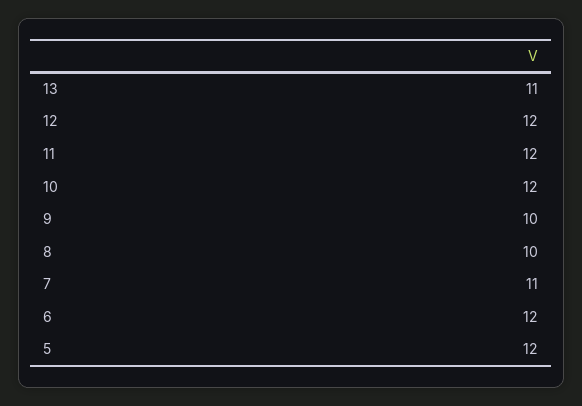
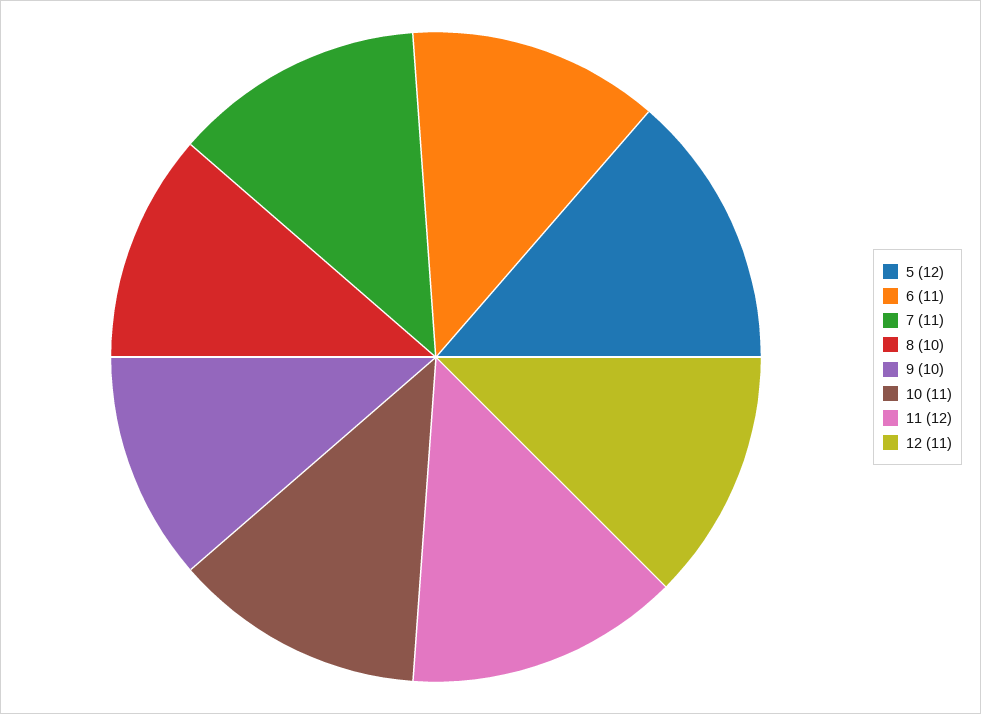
  {
-   "13": 11,
-   "12": 12,
+   "12": 11,
    "11": 12,
-   "10": 12,
+   "10": 11,
    "9": 10,
    "8": 10,
    "7": 11,
-   "6": 12,
+   "6": 11,
    "5": 12
  }

